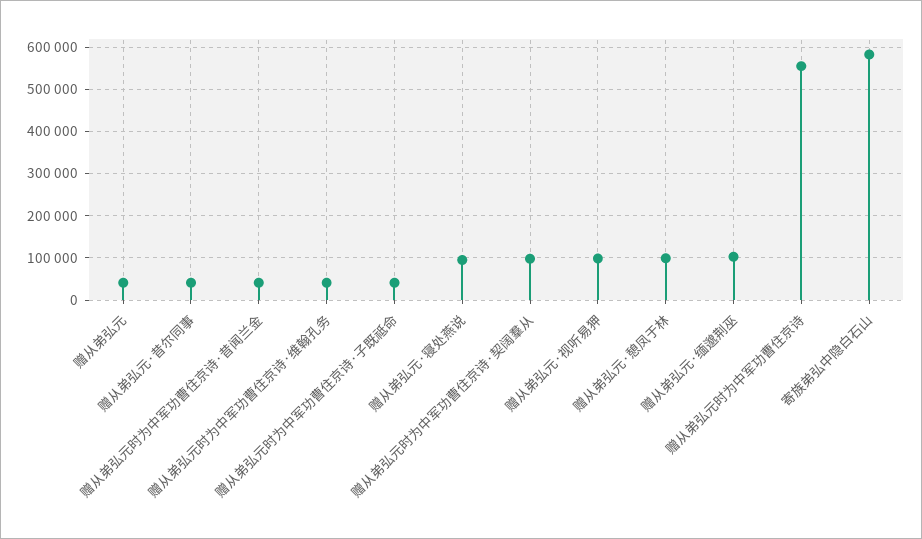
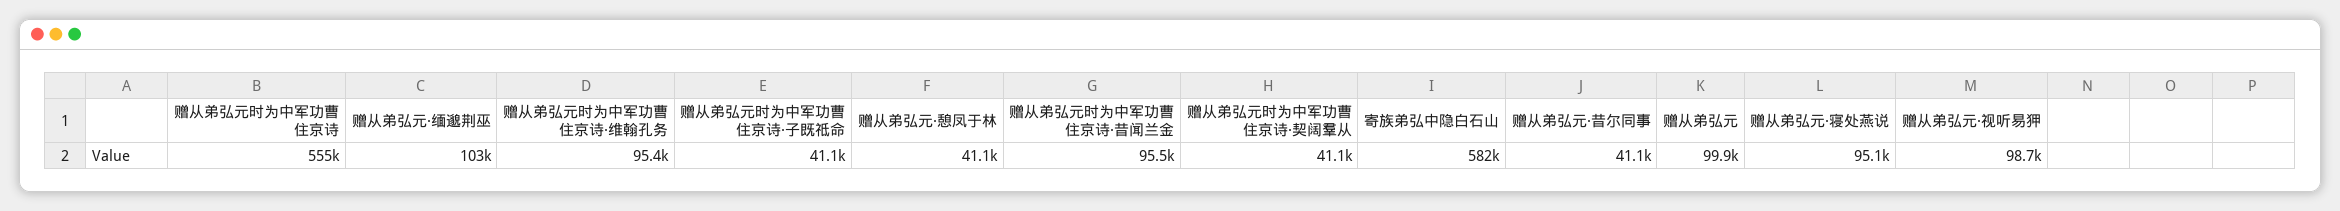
  {
-   "赠从弟弘元": 40000,
+   "赠从弟弘元": 99900,
    "赠从弟弘元·昔尔同事": 41100,
-   "赠从弟弘元时为中军功曹住京诗·昔闻兰金": 40000,
+   "赠从弟弘元时为中军功曹住京诗·昔闻兰金": 95500,
-   "赠从弟弘元时为中军功曹住京诗·维翰孔务": 40000,
+   "赠从弟弘元时为中军功曹住京诗·维翰孔务": 95400,
    "赠从弟弘元时为中军功曹住京诗·子既祗命": 41100,
    "赠从弟弘元·寝处燕说": 95100,
-   "赠从弟弘元时为中军功曹住京诗·契阔羣从": 100000,
+   "赠从弟弘元时为中军功曹住京诗·契阔羣从": 41100,
    "赠从弟弘元·视听易狎": 98700,
-   "赠从弟弘元·憩凤于林": 100000,
+   "赠从弟弘元·憩凤于林": 41100,
    "赠从弟弘元·缅邈荆巫": 103000,
    "赠从弟弘元时为中军功曹住京诗": 555000,
    "寄族弟弘中隐白石山": 582000
  }

